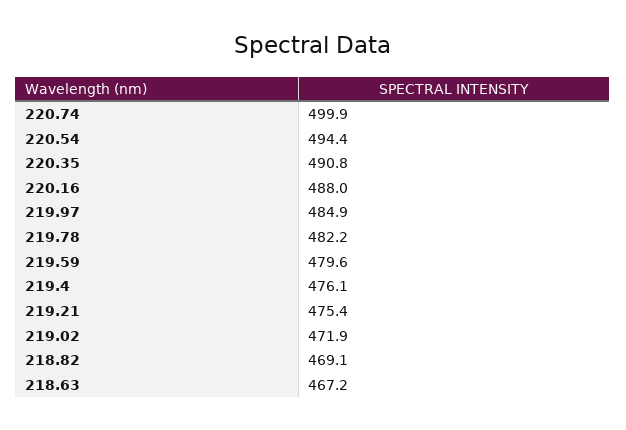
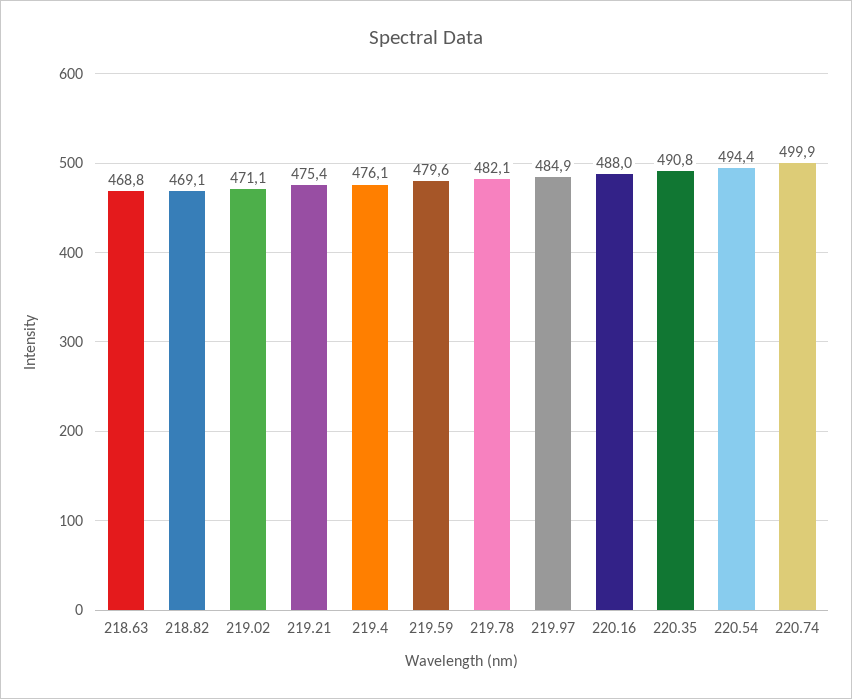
  {
    "220.74": 499.9,
    "220.54": 494.4,
    "220.35": 490.8,
    "220.16": 488,
    "219.97": 484.9,
-   "219.78": 482.2,
+   "219.78": 482.1,
    "219.59": 479.6,
    "219.4": 476.1,
    "219.21": 475.4,
-   "219.02": 471.9,
+   "219.02": 471.1,
    "218.82": 469.1,
-   "218.63": 467.2
+   "218.63": 468.8
  }

